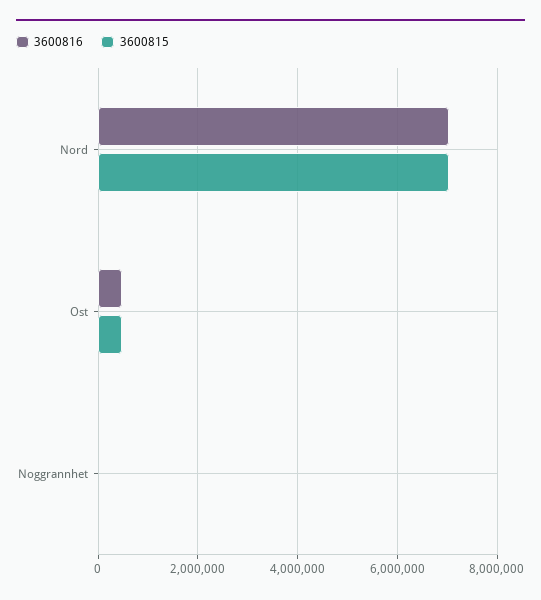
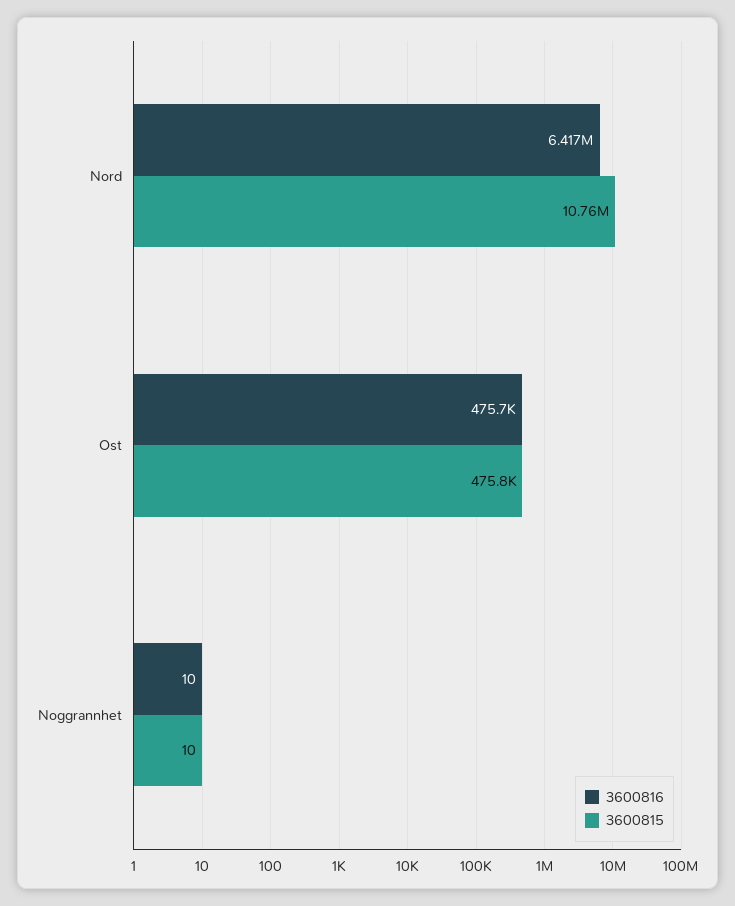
  {
    "3600816": {
-     "Nord": 7000000,
+     "Nord": 6417000,
      "Ost": 475700,
      "Noggrannhet": 10
    },
    "3600815": {
-     "Nord": 7000000,
+     "Nord": 10760000,
      "Ost": 475800,
      "Noggrannhet": 10
    }
  }

